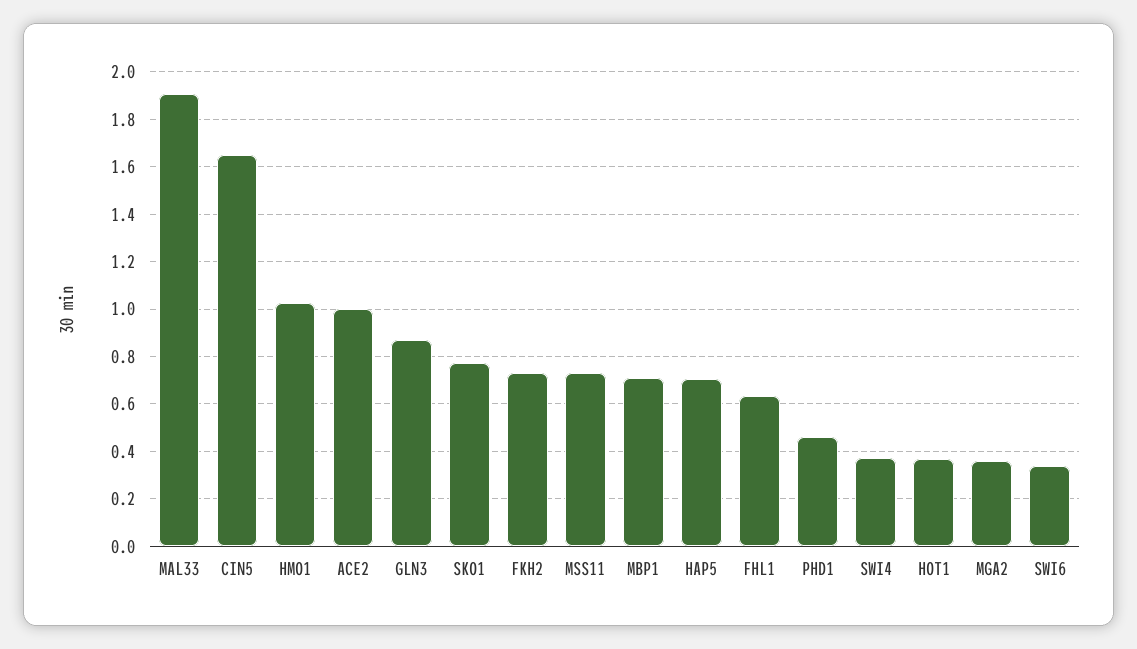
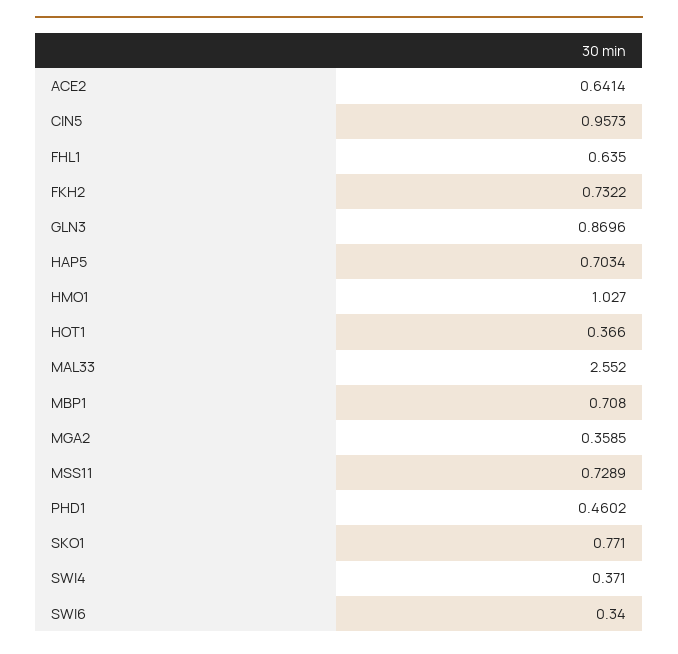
  {
-   "MAL33": 1.9,
+   "MAL33": 2.552,
-   "CIN5": 1.65,
+   "CIN5": 0.9573,
    "HMO1": 1.027,
-   "ACE2": 1,
+   "ACE2": 0.6414,
    "GLN3": 0.8696,
    "SKO1": 0.771,
    "FKH2": 0.7322,
    "MSS11": 0.7289,
    "MBP1": 0.708,
    "HAP5": 0.7034,
    "FHL1": 0.635,
    "PHD1": 0.4602,
    "SWI4": 0.371,
    "HOT1": 0.366,
    "MGA2": 0.3585,
    "SWI6": 0.34
  }

